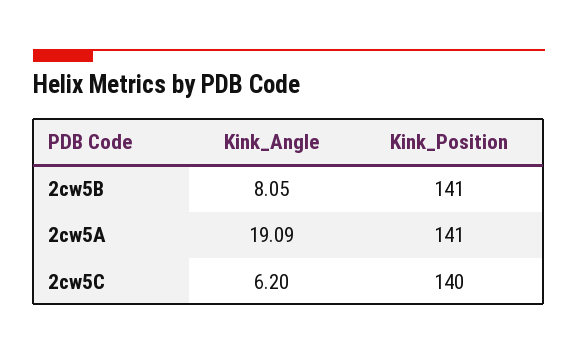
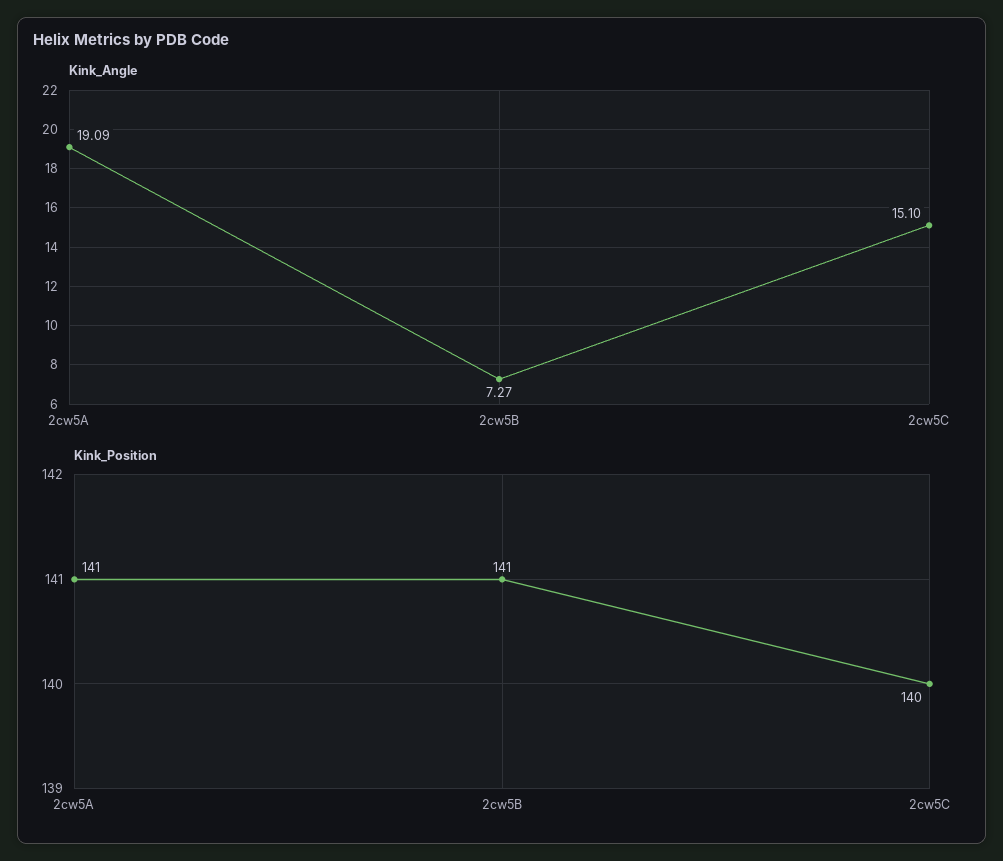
  {
    "Kink_Angle": {
-     "2cw5B": 8.05,
+     "2cw5B": 7.27,
      "2cw5A": 19.09,
-     "2cw5C": 6.2
+     "2cw5C": 15.1
    },
    "Kink_Position": {
      "2cw5B": 141,
      "2cw5A": 141,
      "2cw5C": 140
    }
  }

